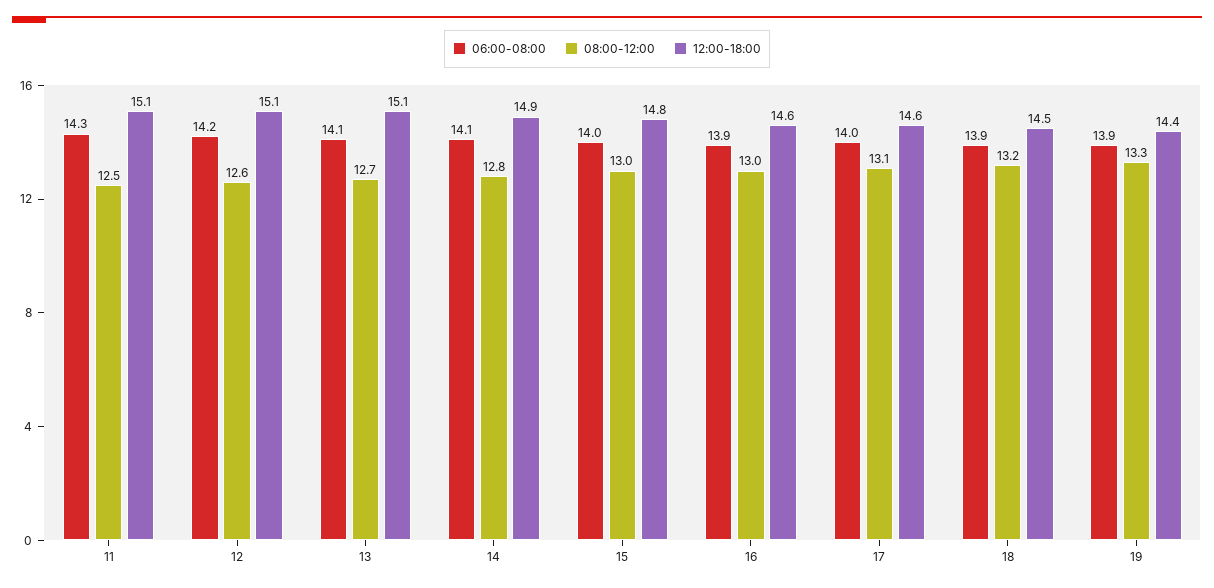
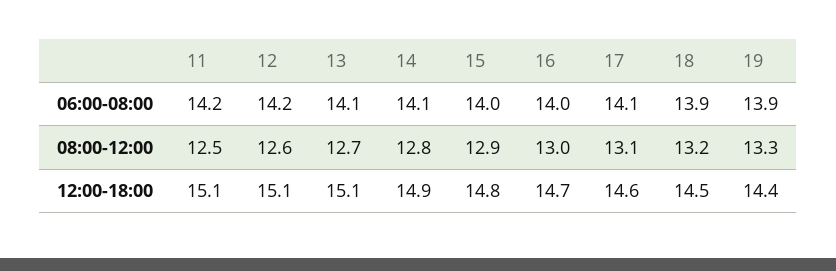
  {
    "06:00-08:00": {
-     "11": 14.3,
+     "11": 14.2,
      "12": 14.2,
      "13": 14.1,
      "14": 14.1,
      "15": 14,
-     "16": 13.9,
+     "16": 14,
-     "17": 14,
+     "17": 14.1,
      "18": 13.9,
      "19": 13.9
    },
    "08:00-12:00": {
      "11": 12.5,
      "12": 12.6,
      "13": 12.7,
      "14": 12.8,
-     "15": 13,
+     "15": 12.9,
      "16": 13,
      "17": 13.1,
      "18": 13.2,
      "19": 13.3
    },
    "12:00-18:00": {
      "11": 15.1,
      "12": 15.1,
      "13": 15.1,
      "14": 14.9,
      "15": 14.8,
-     "16": 14.6,
+     "16": 14.7,
      "17": 14.6,
      "18": 14.5,
      "19": 14.4
    }
  }

